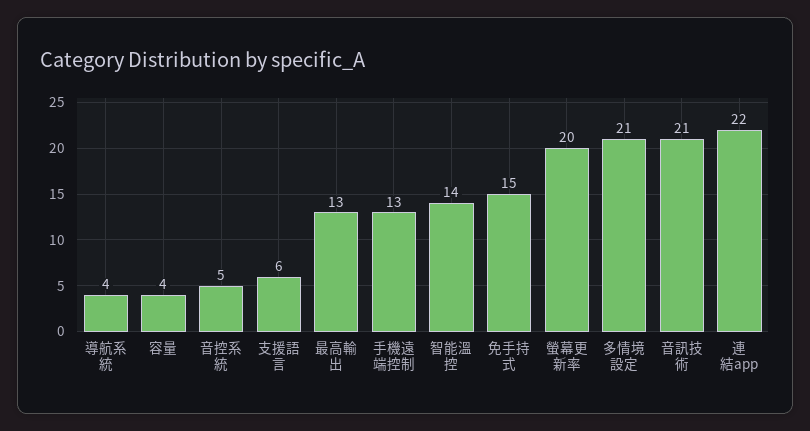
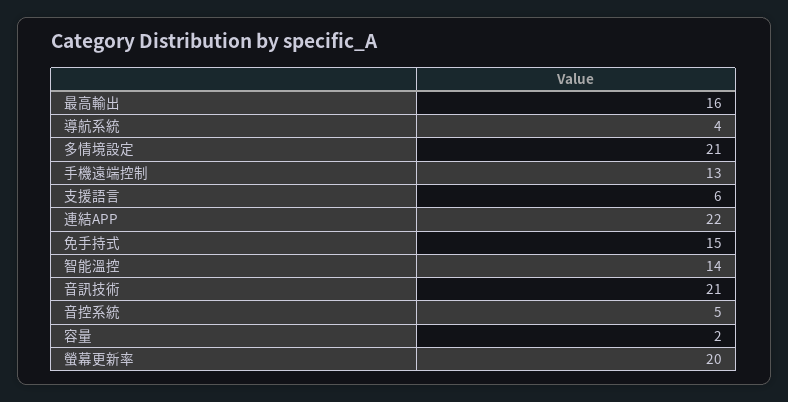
  {
    "導航系統": 4,
-   "容量": 4,
+   "容量": 2,
    "音控系統": 5,
    "支援語言": 6,
-   "最高輸出": 13,
+   "最高輸出": 16,
    "手機遠端控制": 13,
    "智能溫控": 14,
    "免手持式": 15,
    "螢幕更新率": 20,
    "多情境設定": 21,
    "音訊技術": 21,
    "連結app": 22
  }

